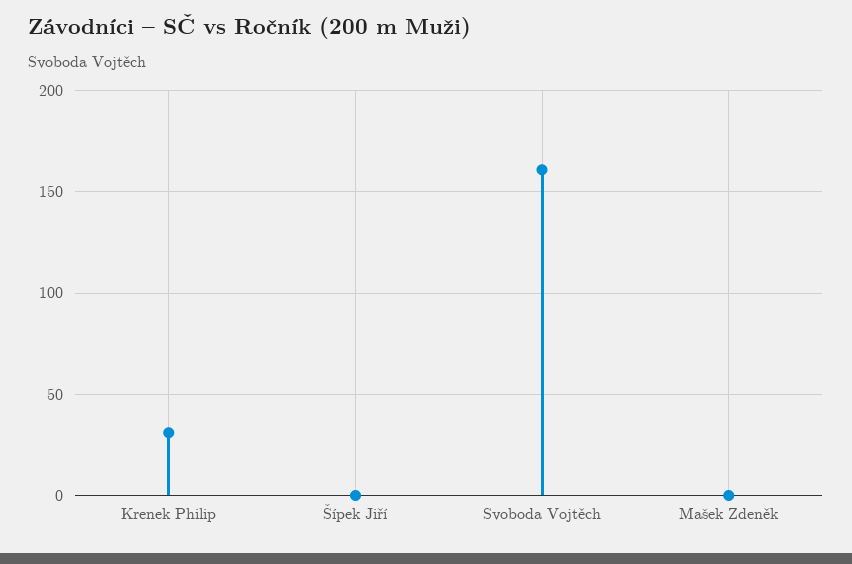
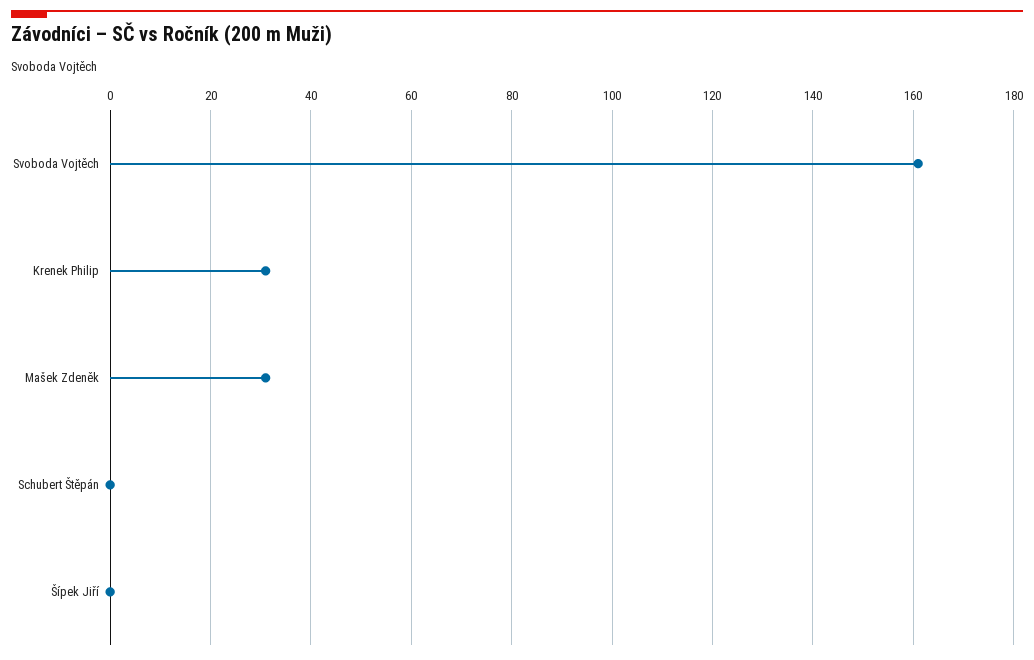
  {
    "Krenek Philip": 30,
    "Šípek Jiří": 0,
    "Svoboda Vojtěch": 160,
-   "Mašek Zdeněk": 0
+   "Mašek Zdeněk": 30,
+   "Schubert Štěpán": 0
  }

